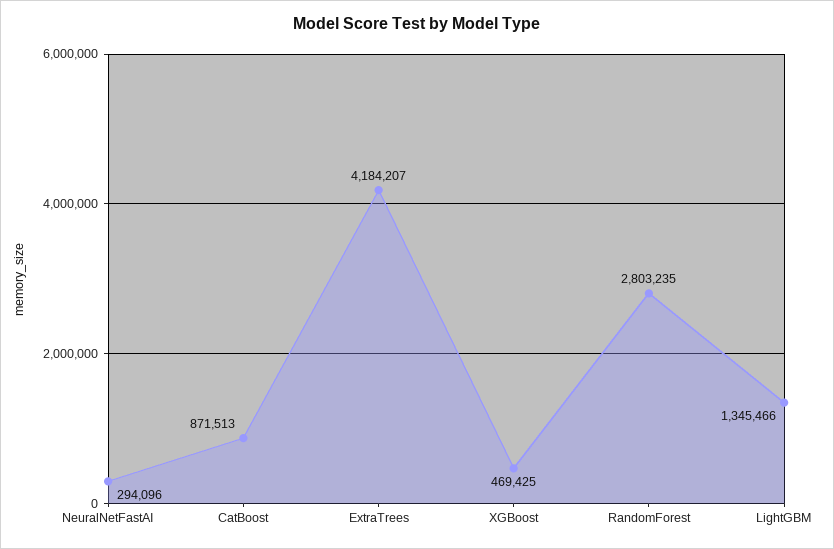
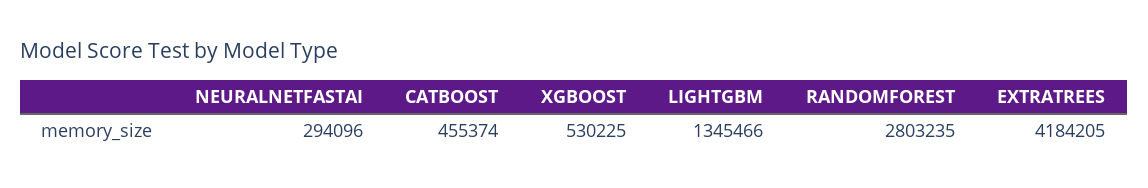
  {
    "NeuralNetFastAI": 294096,
-   "CatBoost": 871513,
+   "CatBoost": 455374,
-   "ExtraTrees": 4184207,
+   "ExtraTrees": 4184205,
-   "XGBoost": 469425,
+   "XGBoost": 530225,
    "RandomForest": 2803235,
    "LightGBM": 1345466
  }

